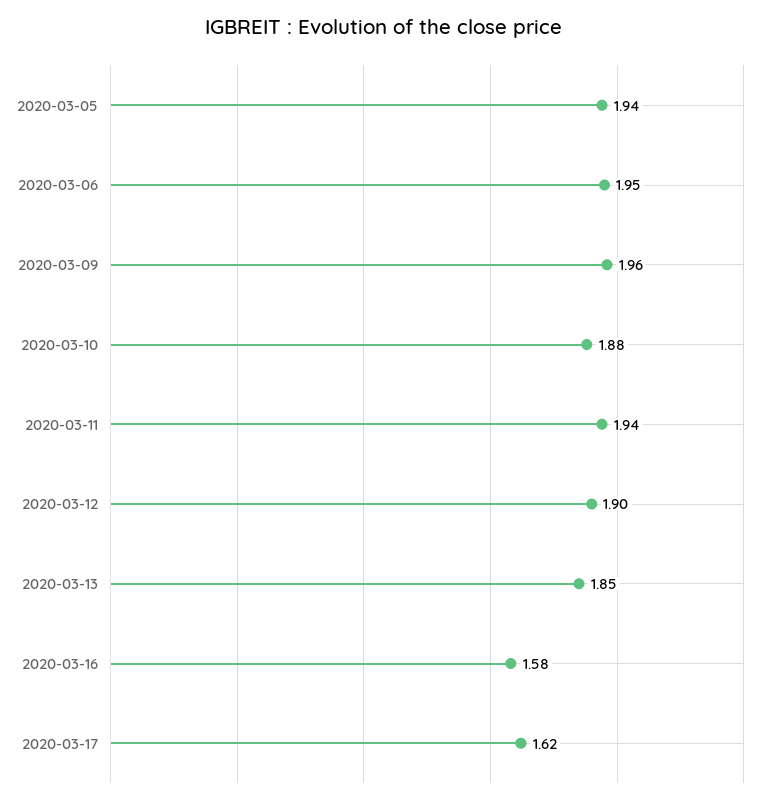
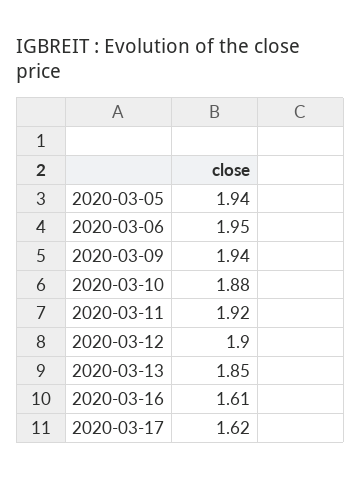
  {
    "2020-03-05": 1.94,
    "2020-03-06": 1.95,
-   "2020-03-09": 1.96,
+   "2020-03-09": 1.94,
    "2020-03-10": 1.88,
-   "2020-03-11": 1.94,
+   "2020-03-11": 1.92,
    "2020-03-12": 1.9,
    "2020-03-13": 1.85,
-   "2020-03-16": 1.58,
+   "2020-03-16": 1.61,
    "2020-03-17": 1.62
  }

